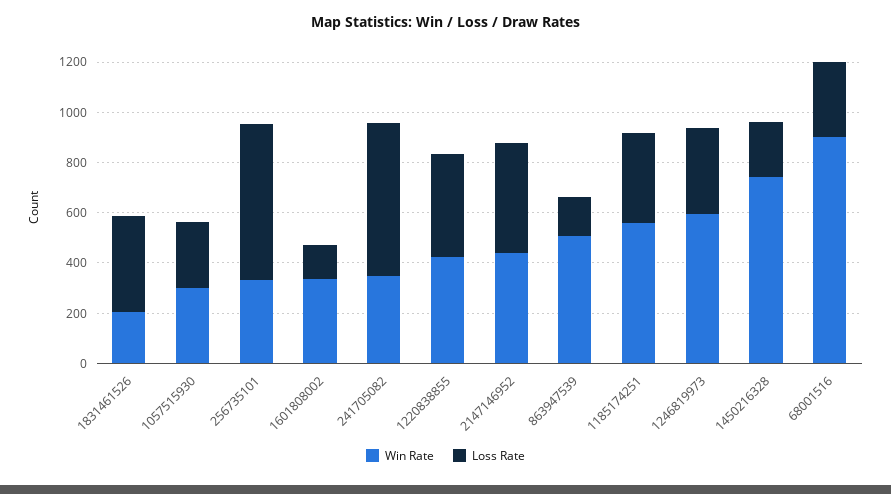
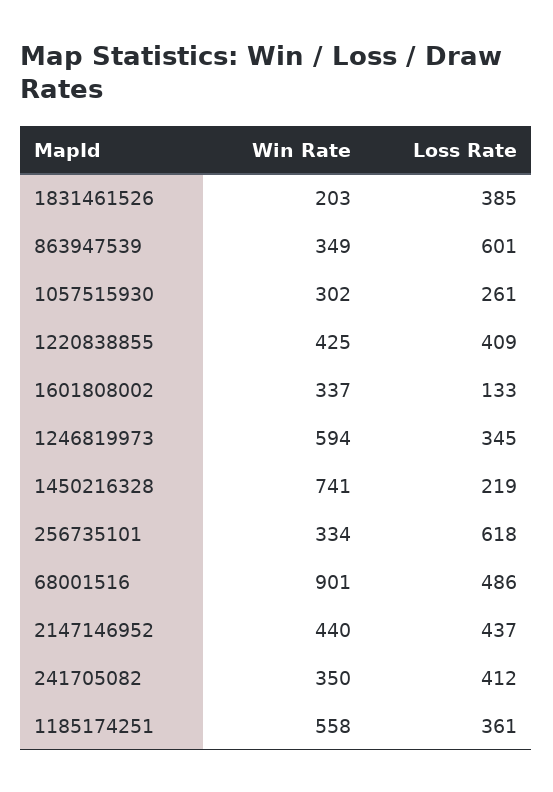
  {
    "Win Rate": {
      "1831461526": 203,
      "1057515930": 302,
      "256735101": 334,
      "1601808002": 337,
      "241705082": 350,
      "1220838855": 425,
      "2147146952": 440,
-     "863947539": 500,
+     "863947539": 349,
      "1185174251": 558,
      "1246819973": 594,
      "1450216328": 741,
      "68001516": 901
    },
    "Loss Rate": {
      "1831461526": 385,
      "1057515930": 261,
      "256735101": 618,
      "1601808002": 133,
-     "241705082": 600,
+     "241705082": 412,
      "1220838855": 409,
      "2147146952": 437,
-     "863947539": 150,
+     "863947539": 601,
      "1185174251": 361,
      "1246819973": 345,
      "1450216328": 219,
-     "68001516": 300
+     "68001516": 486
    }
  }

